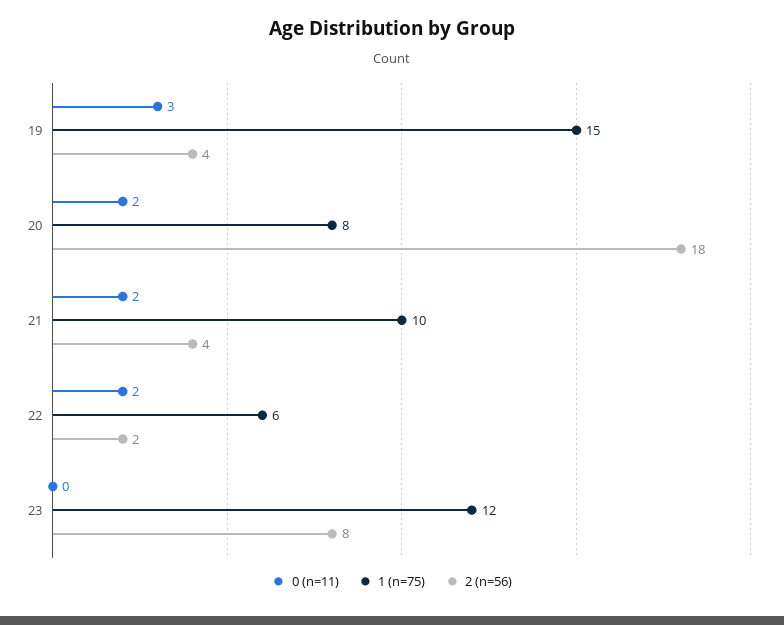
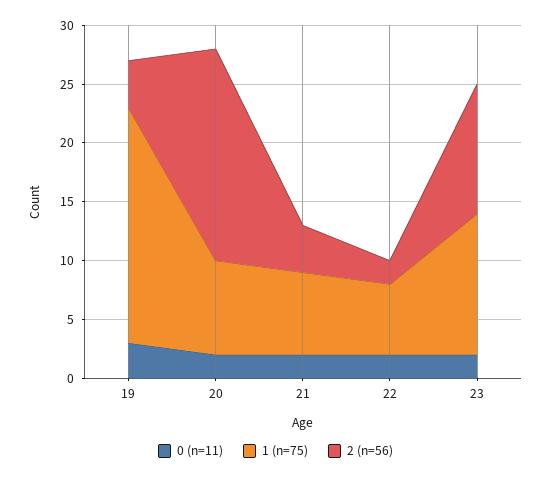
  {
    "0 (n=11)": {
      "19": 3,
      "20": 2,
      "21": 2,
      "22": 2,
-     "23": 0
+     "23": 2
    },
    "1 (n=75)": {
-     "19": 15,
+     "19": 20,
      "20": 8,
-     "21": 10,
+     "21": 7,
      "22": 6,
      "23": 12
    },
    "2 (n=56)": {
      "19": 4,
      "20": 18,
      "21": 4,
      "22": 2,
-     "23": 8
+     "23": 11
    }
  }

